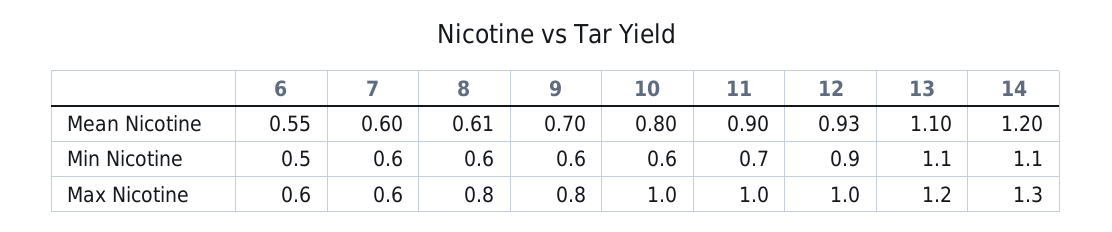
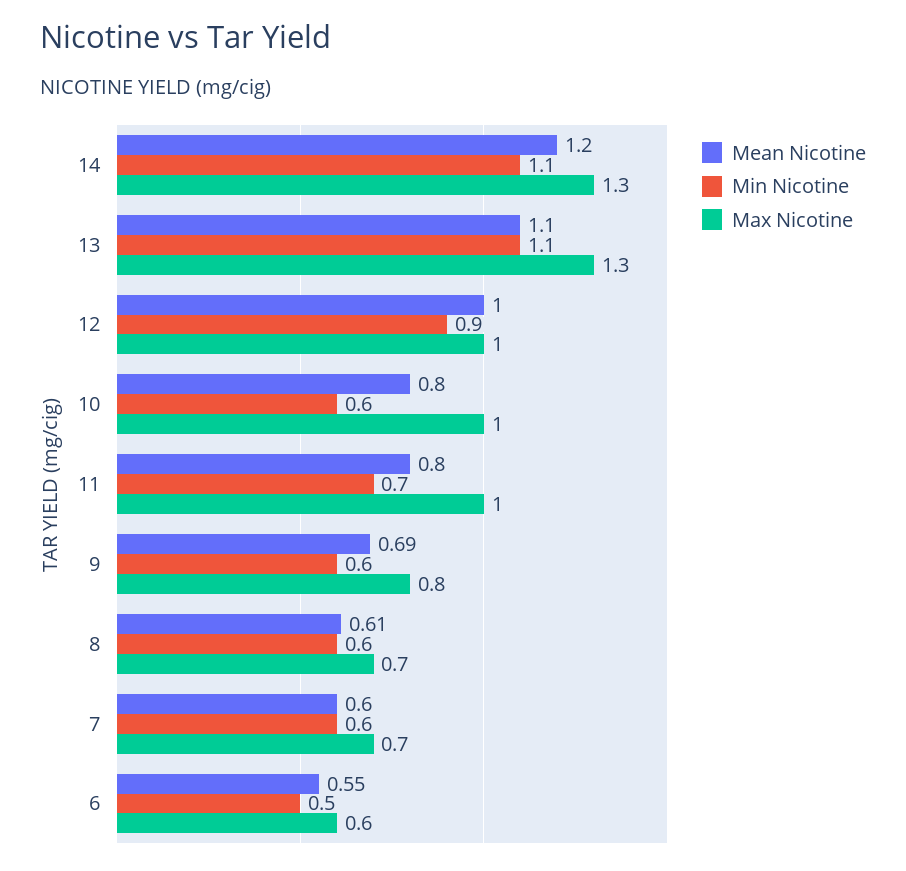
  {
    "Mean Nicotine": {
      "6": 0.55,
      "7": 0.6,
      "8": 0.61,
-     "9": 0.7,
+     "9": 0.69,
      "10": 0.8,
-     "11": 0.9,
+     "11": 0.8,
-     "12": 0.93,
+     "12": 1,
      "13": 1.1,
      "14": 1.2
    },
    "Min Nicotine": {
      "6": 0.5,
      "7": 0.6,
      "8": 0.6,
      "9": 0.6,
      "10": 0.6,
      "11": 0.7,
      "12": 0.9,
      "13": 1.1,
      "14": 1.1
    },
    "Max Nicotine": {
      "6": 0.6,
-     "7": 0.6,
+     "7": 0.7,
-     "8": 0.8,
+     "8": 0.7,
      "9": 0.8,
      "10": 1,
      "11": 1,
      "12": 1,
-     "13": 1.2,
+     "13": 1.3,
      "14": 1.3
    }
  }

